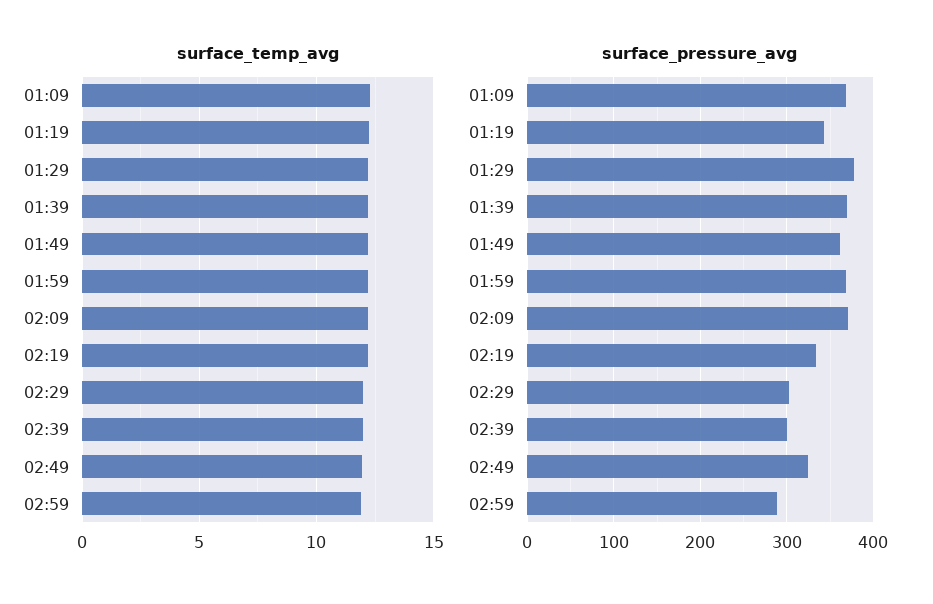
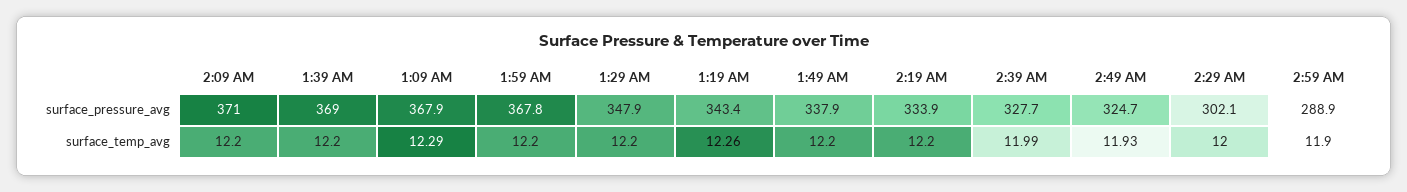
  {
    "surface_temp_avg": {
      "01:09": 12.29,
      "01:19": 12.26,
      "01:29": 12.2,
      "01:39": 12.2,
      "01:49": 12.2,
      "01:59": 12.2,
      "02:09": 12.2,
      "02:19": 12.2,
      "02:29": 12,
      "02:39": 11.99,
      "02:49": 11.93,
      "02:59": 11.9
    },
    "surface_pressure_avg": {
      "01:09": 367.9,
      "01:19": 343.4,
-     "01:29": 380,
+     "01:29": 347.9,
      "01:39": 369,
-     "01:49": 360,
+     "01:49": 337.9,
      "01:59": 367.8,
      "02:09": 371,
      "02:19": 333.9,
      "02:29": 302.1,
-     "02:39": 300,
+     "02:39": 327.7,
      "02:49": 324.7,
      "02:59": 288.9
    }
  }

